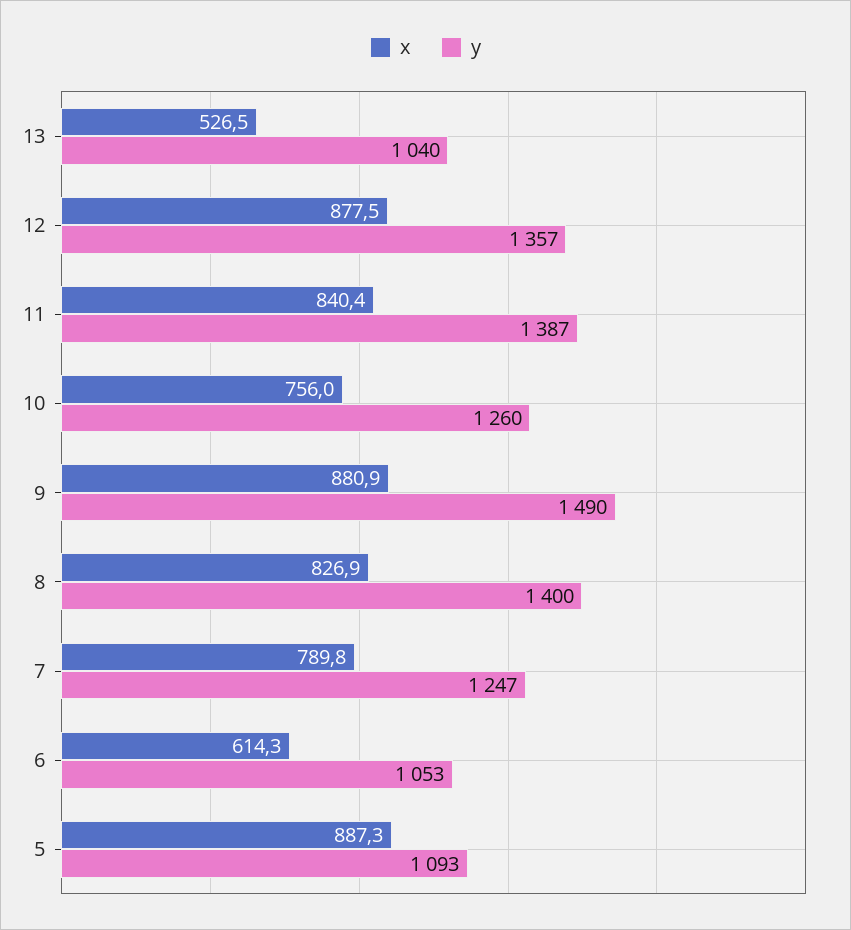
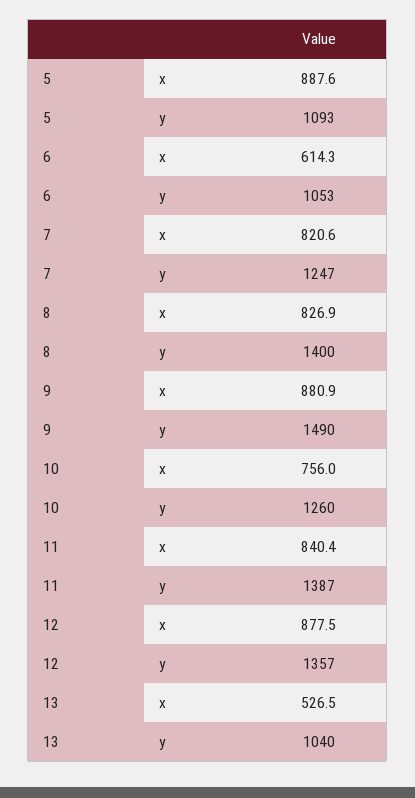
  {
    "x": {
      "13": 526.5,
      "12": 877.5,
      "11": 840.4,
      "10": 756,
      "9": 880.9,
      "8": 826.9,
-     "7": 789.8,
+     "7": 820.6,
      "6": 614.3,
-     "5": 887.3
+     "5": 887.6
    },
    "y": {
      "13": 1040,
      "12": 1357,
      "11": 1387,
      "10": 1260,
      "9": 1490,
      "8": 1400,
      "7": 1247,
      "6": 1053,
      "5": 1093
    }
  }

